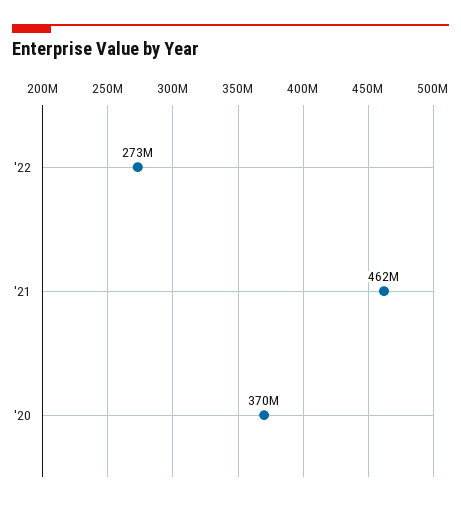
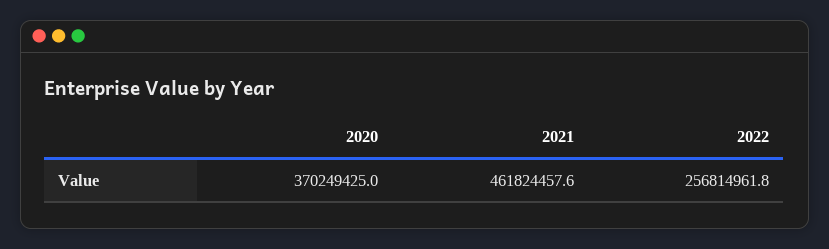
  {
-   "'22": 273000000,
+   "'22": 256814961.8,
    "'21": 461824457.6,
    "'20": 370249425
  }

